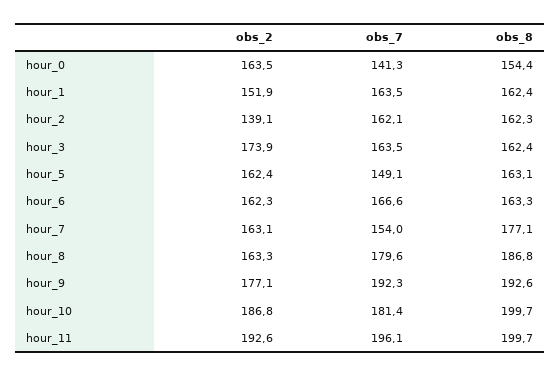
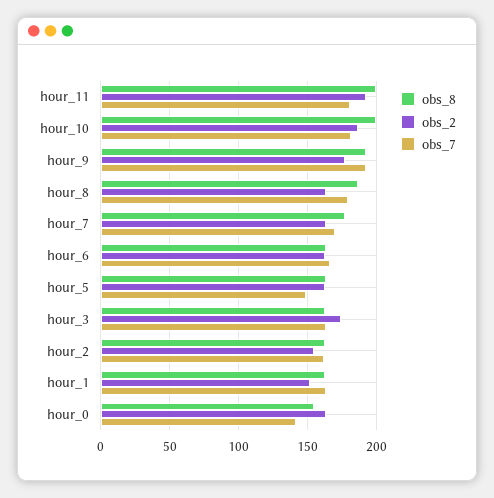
  {
    "obs_2": {
      "hour_0": 163.5,
      "hour_1": 151.9,
-     "hour_2": 139.1,
+     "hour_2": 155,
      "hour_3": 173.9,
      "hour_5": 162.4,
      "hour_6": 162.3,
      "hour_7": 163.1,
      "hour_8": 163.3,
      "hour_9": 177.1,
      "hour_10": 186.8,
      "hour_11": 192.6
    },
    "obs_7": {
      "hour_0": 141.3,
      "hour_1": 163.5,
      "hour_2": 162.1,
      "hour_3": 163.5,
      "hour_5": 149.1,
      "hour_6": 166.6,
-     "hour_7": 154,
+     "hour_7": 170,
      "hour_8": 179.6,
      "hour_9": 192.3,
      "hour_10": 181.4,
-     "hour_11": 196.1
+     "hour_11": 180
    },
    "obs_8": {
      "hour_0": 154.4,
      "hour_1": 162.4,
      "hour_2": 162.3,
      "hour_3": 162.4,
      "hour_5": 163.1,
      "hour_6": 163.3,
      "hour_7": 177.1,
      "hour_8": 186.8,
      "hour_9": 192.6,
      "hour_10": 199.7,
      "hour_11": 199.7
    }
  }

